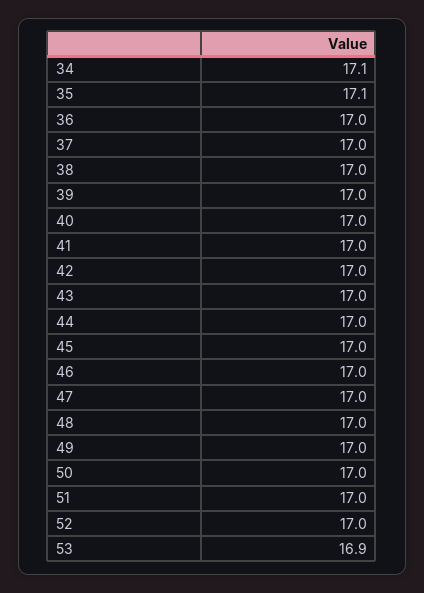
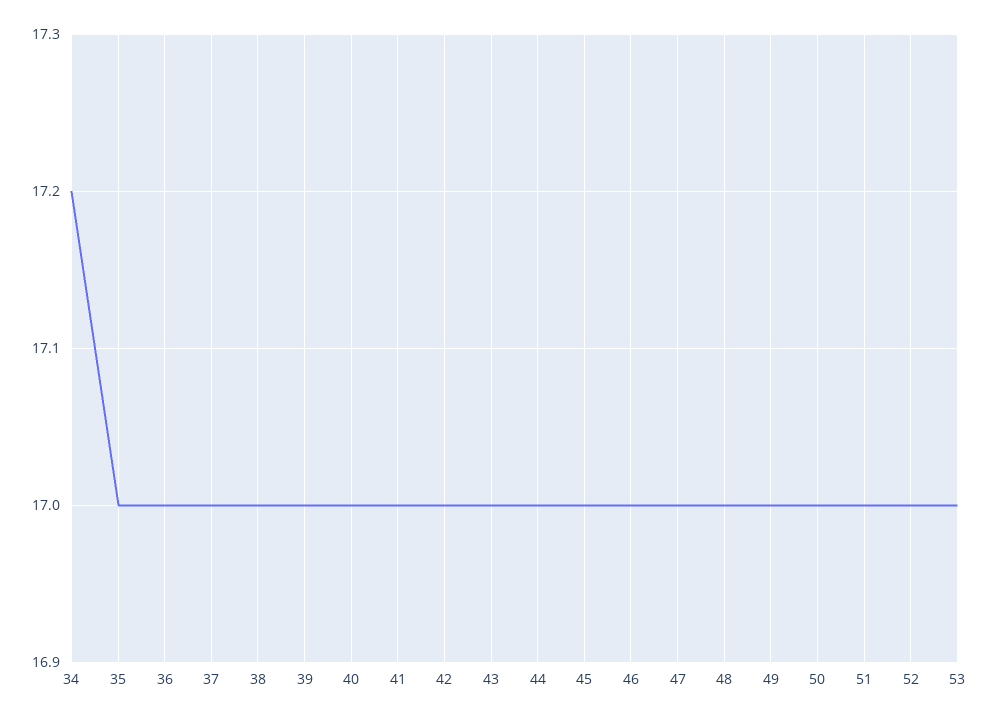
  {
-   "34": 17.1,
+   "34": 17.2,
-   "35": 17.1,
+   "35": 17,
    "36": 17,
    "37": 17,
    "38": 17,
    "39": 17,
    "40": 17,
    "41": 17,
    "42": 17,
    "43": 17,
    "44": 17,
    "45": 17,
    "46": 17,
    "47": 17,
    "48": 17,
    "49": 17,
    "50": 17,
    "51": 17,
    "52": 17,
-   "53": 16.9
+   "53": 17
  }

